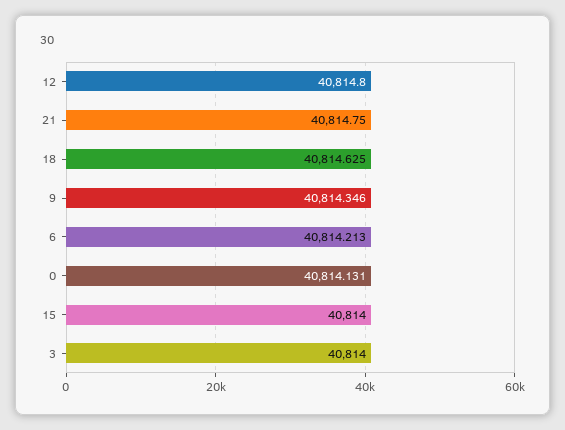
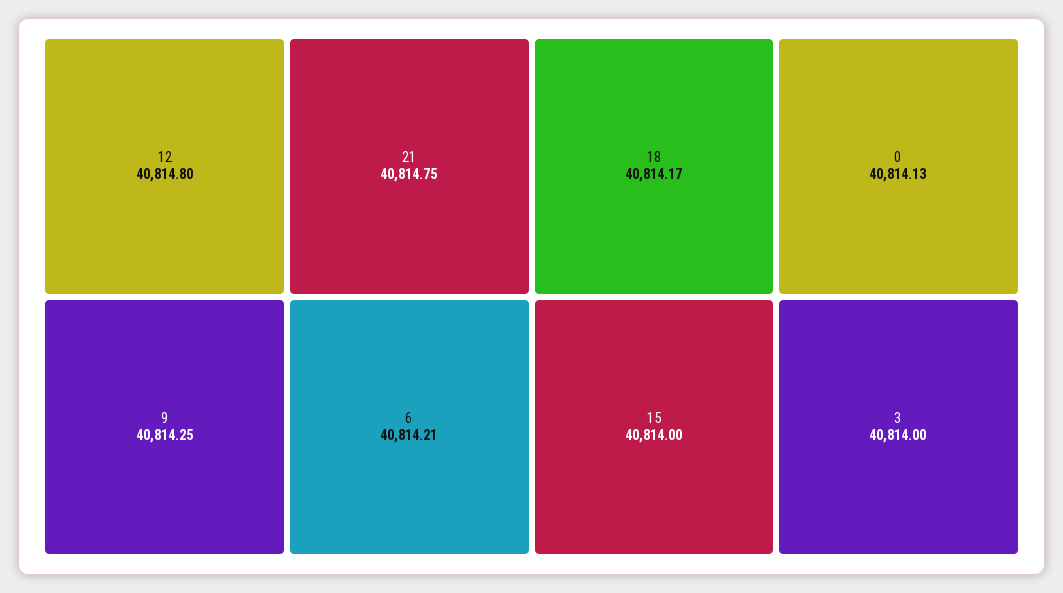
  {
    "12": 40814.8,
    "21": 40814.75,
-   "18": 40814.625,
+   "18": 40814.17,
-   "9": 40814.346,
+   "9": 40814.25,
    "6": 40814.213,
    "0": 40814.131,
    "15": 40814,
    "3": 40814
  }

